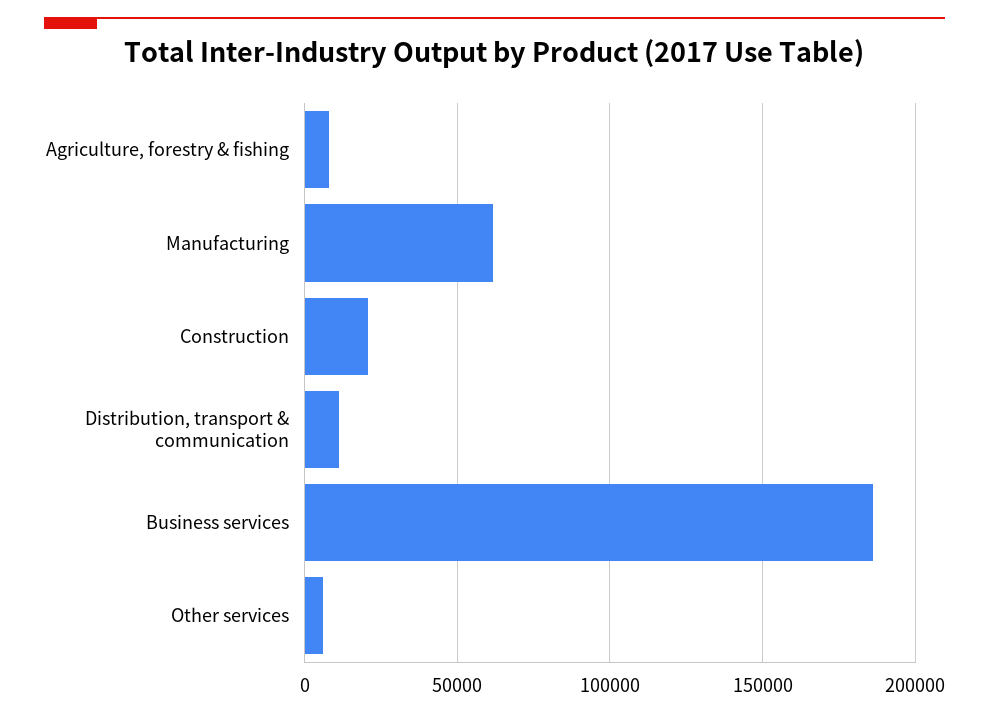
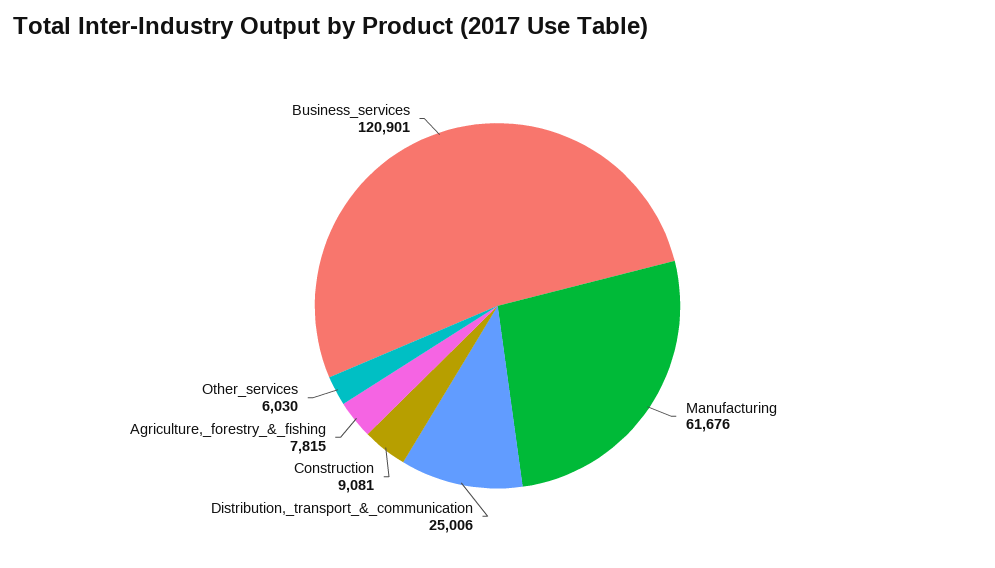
  {
    "Agriculture, forestry & fishing": 7815,
    "Manufacturing": 61676,
-   "Construction": 20000,
+   "Construction": 9081,
-   "Distribution, transport & communication": 10000,
+   "Distribution, transport & communication": 25006,
-   "Business services": 185000,
+   "Business services": 120901,
    "Other services": 6030
  }

